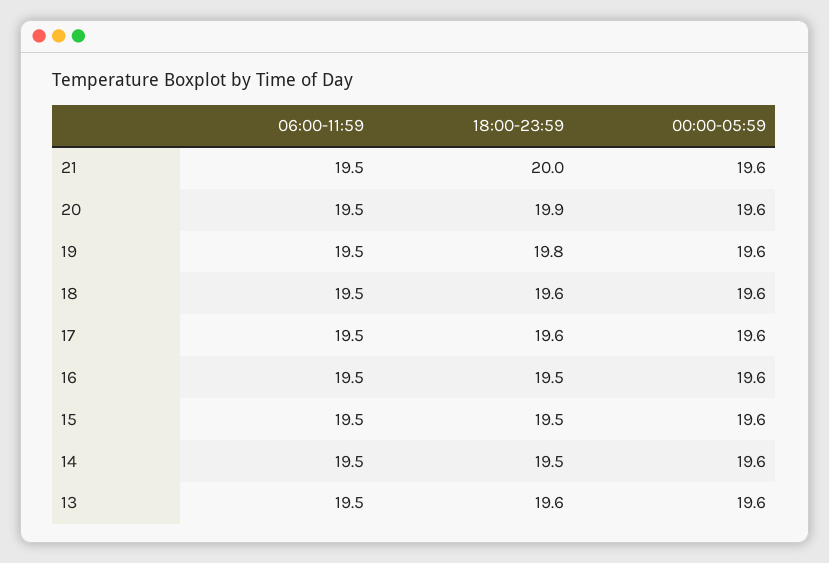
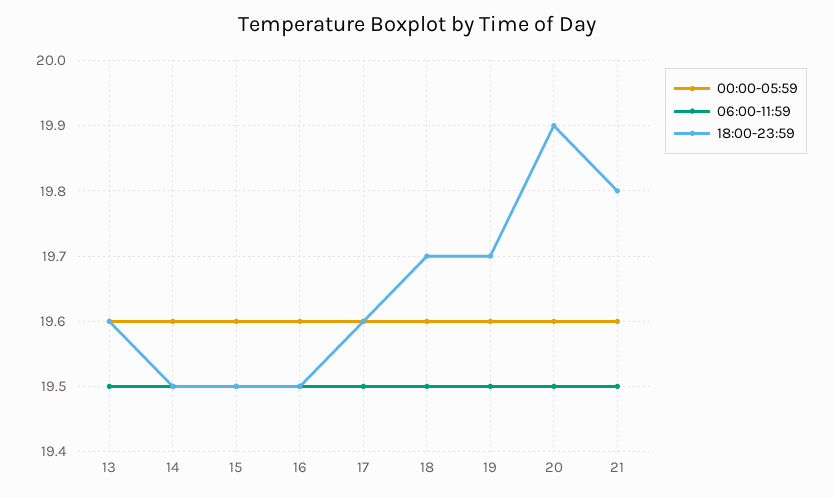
  {
    "06:00-11:59": {
      "21": 19.5,
      "20": 19.5,
      "19": 19.5,
      "18": 19.5,
      "17": 19.5,
      "16": 19.5,
      "15": 19.5,
      "14": 19.5,
      "13": 19.5
    },
    "18:00-23:59": {
-     "21": 20,
+     "21": 19.8,
      "20": 19.9,
-     "19": 19.8,
+     "19": 19.7,
-     "18": 19.6,
+     "18": 19.7,
      "17": 19.6,
      "16": 19.5,
      "15": 19.5,
      "14": 19.5,
      "13": 19.6
    },
    "00:00-05:59": {
      "21": 19.6,
      "20": 19.6,
      "19": 19.6,
      "18": 19.6,
      "17": 19.6,
      "16": 19.6,
      "15": 19.6,
      "14": 19.6,
      "13": 19.6
    }
  }

